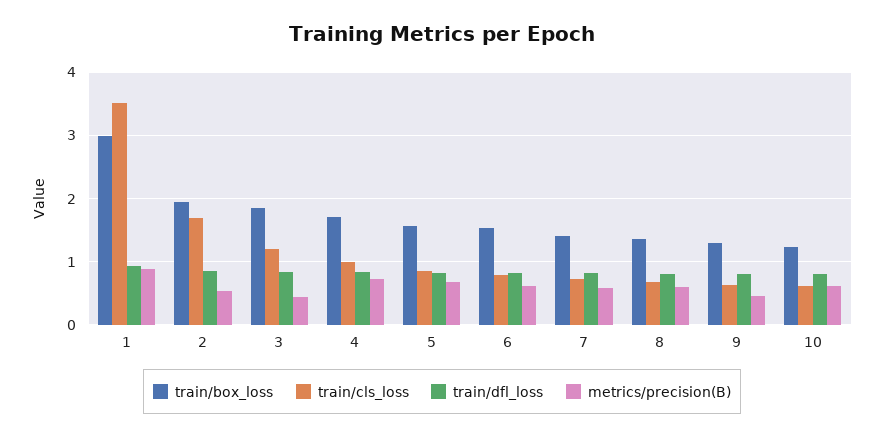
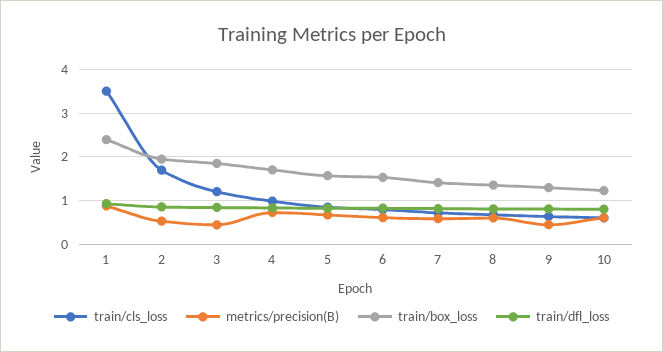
  {
    "train/box_loss": {
-     "1": 3,
+     "1": 2.4,
      "2": 2,
      "3": 1.9,
      "4": 1.7,
      "5": 1.6,
      "6": 1.5,
      "7": 1.4,
      "8": 1.4,
      "9": 1.3,
      "10": 1.2
    },
    "train/cls_loss": {
      "1": 3.5,
      "2": 1.7,
      "3": 1.2,
      "4": 1,
      "5": 0.9,
      "6": 0.8,
      "7": 0.7,
      "8": 0.7,
      "9": 0.6,
      "10": 0.6
    },
    "train/dfl_loss": {
      "1": 0.9,
      "2": 0.9,
      "3": 0.8,
      "4": 0.8,
      "5": 0.8,
      "6": 0.8,
      "7": 0.8,
      "8": 0.8,
      "9": 0.8,
      "10": 0.8
    },
    "metrics/precision(B)": {
      "1": 0.9,
      "2": 0.5,
      "3": 0.4,
      "4": 0.7,
      "5": 0.7,
      "6": 0.6,
      "7": 0.6,
      "8": 0.6,
      "9": 0.5,
      "10": 0.6
    }
  }

